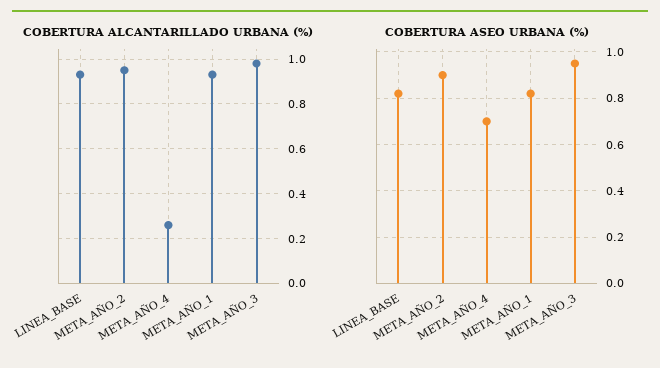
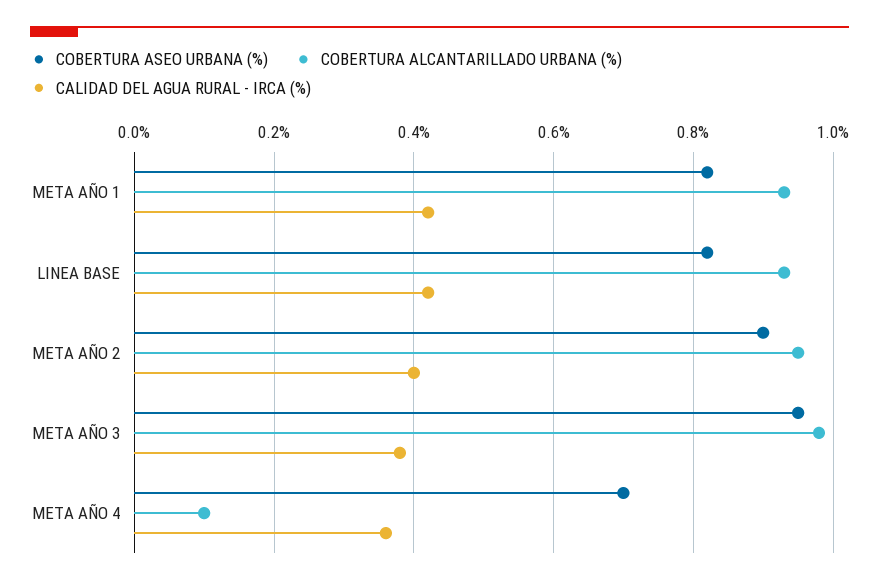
  {
    "COBERTURA ALCANTARILLADO URBANA (%)": {
      "LINEA_BASE": 0.94,
      "META_AÑO_2": 0.96,
-     "META_AÑO_4": 0.25,
+     "META_AÑO_4": 0.1,
      "META_AÑO_1": 0.94,
      "META_AÑO_3": 0.98
    },
    "COBERTURA ASEO URBANA (%)": {
      "LINEA_BASE": 0.82,
      "META_AÑO_2": 0.9,
      "META_AÑO_4": 0.7,
      "META_AÑO_1": 0.82,
      "META_AÑO_3": 0.96
-   }
+   },
+   "CALIDAD DEL AGUA RURAL - IRCA (%)": {
+     "META_AÑO_1": 0.42,
+     "LINEA_BASE": 0.42,
+     "META_AÑO_2": 0.4,
+     "META_AÑO_3": 0.38,
+     "META_AÑO_4": 0.36
+   }
  }

